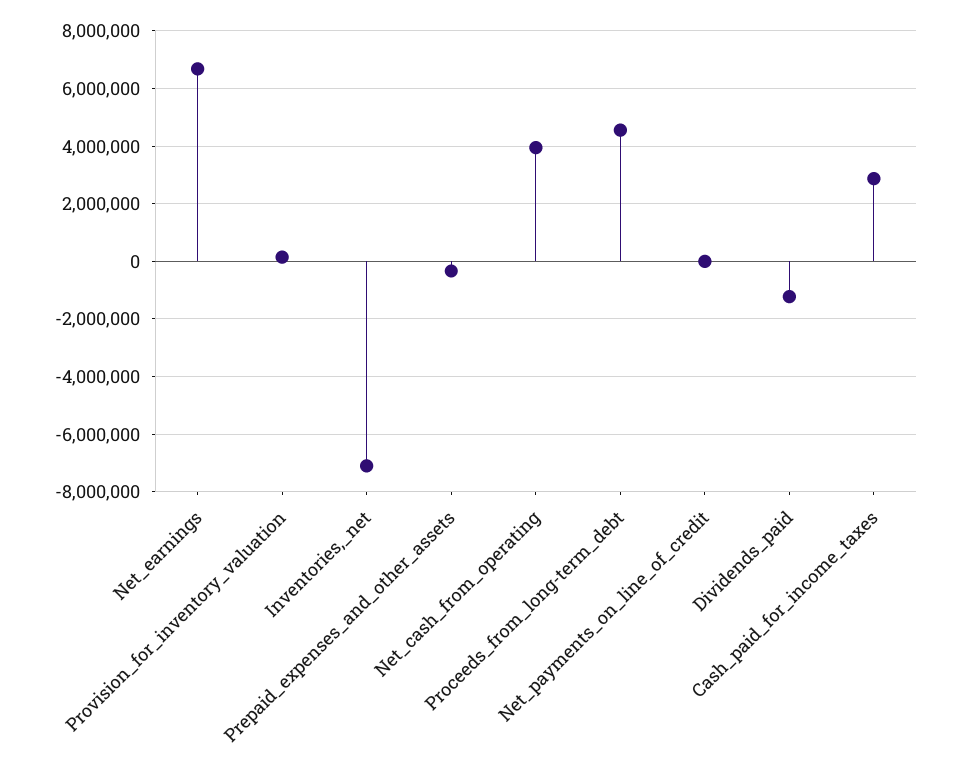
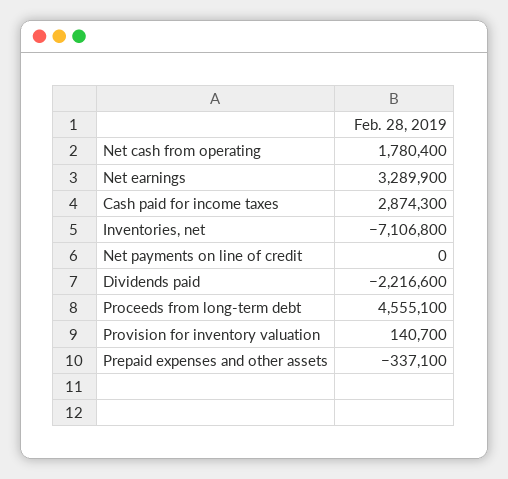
  {
-   "Net_earnings": 6750000,
+   "Net_earnings": 3289900,
    "Provision_for_inventory_valuation": 140700,
    "Inventories,_net": -7106800,
    "Prepaid_expenses_and_other_assets": -337100,
-   "Net_cash_from_operating": 4000000,
+   "Net_cash_from_operating": 1780400,
    "Proceeds_from_long-term_debt": 4555100,
    "Net_payments_on_line_of_credit": 0,
-   "Dividends_paid": -1250000,
+   "Dividends_paid": -2216600,
    "Cash_paid_for_income_taxes": 2874300
  }

